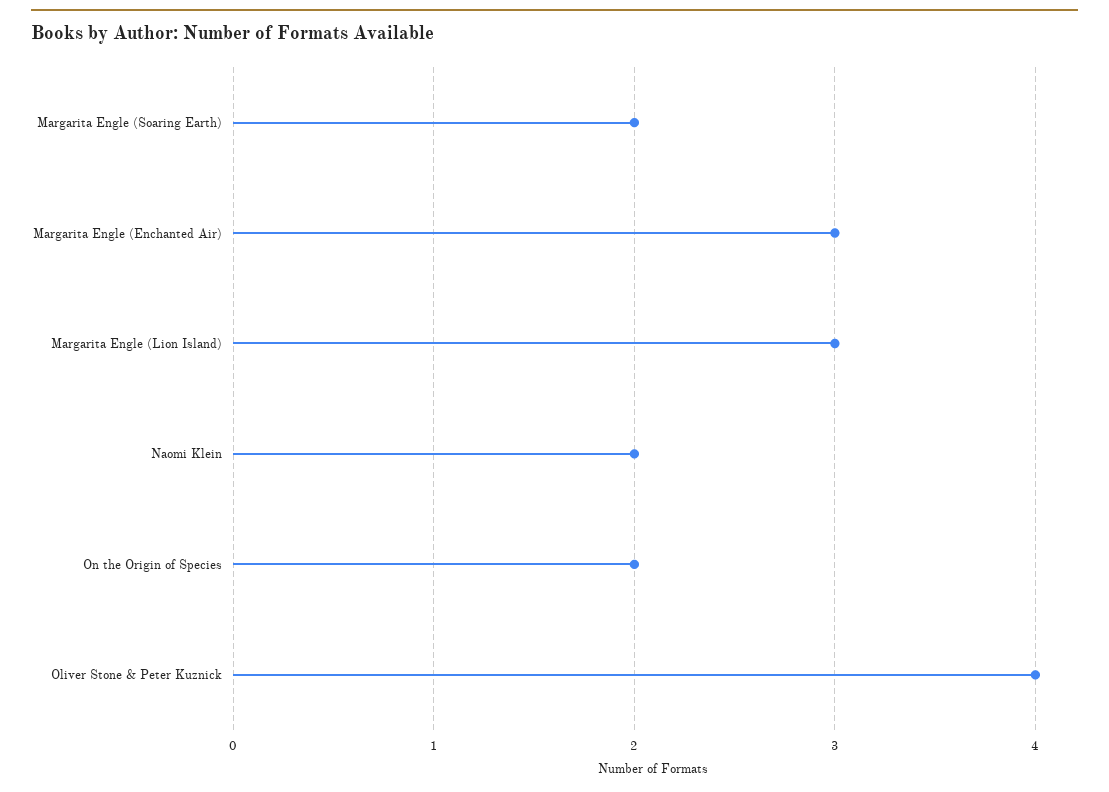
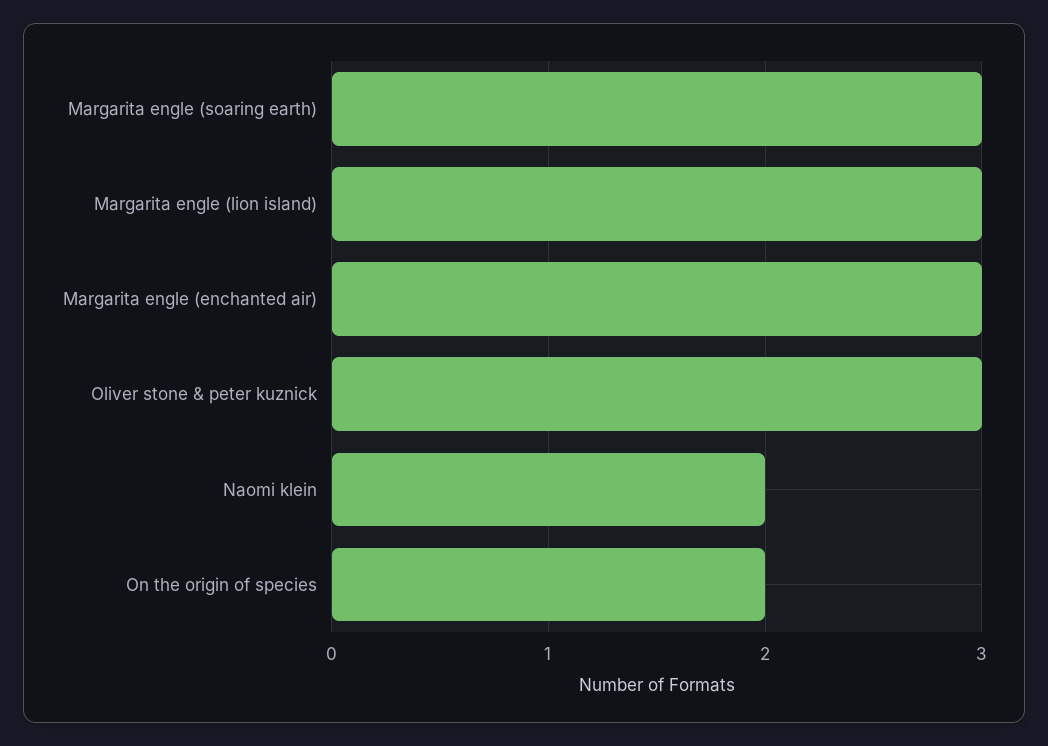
  {
-   "Margarita Engle (Soaring Earth)": 2,
+   "Margarita Engle (Soaring Earth)": 3,
    "Margarita Engle (Enchanted Air)": 3,
    "Margarita Engle (Lion Island)": 3,
    "Naomi Klein": 2,
    "On the Origin of Species": 2,
-   "Oliver Stone & Peter Kuznick": 4
+   "Oliver Stone & Peter Kuznick": 3
  }

